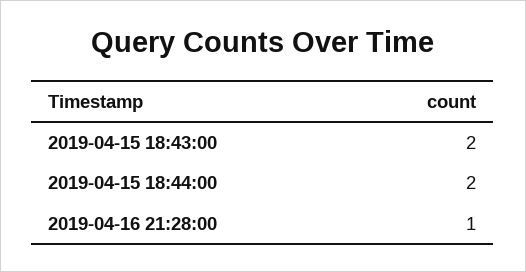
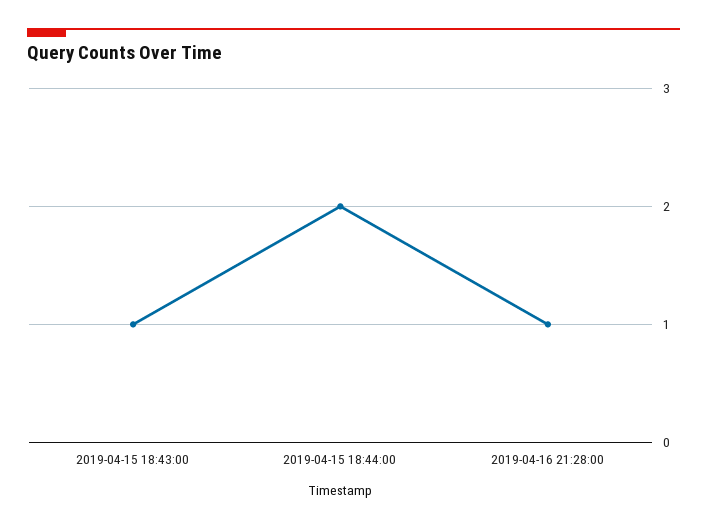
  {
-   "2019-04-15 18:43:00": 2,
+   "2019-04-15 18:43:00": 1,
    "2019-04-15 18:44:00": 2,
    "2019-04-16 21:28:00": 1
  }

